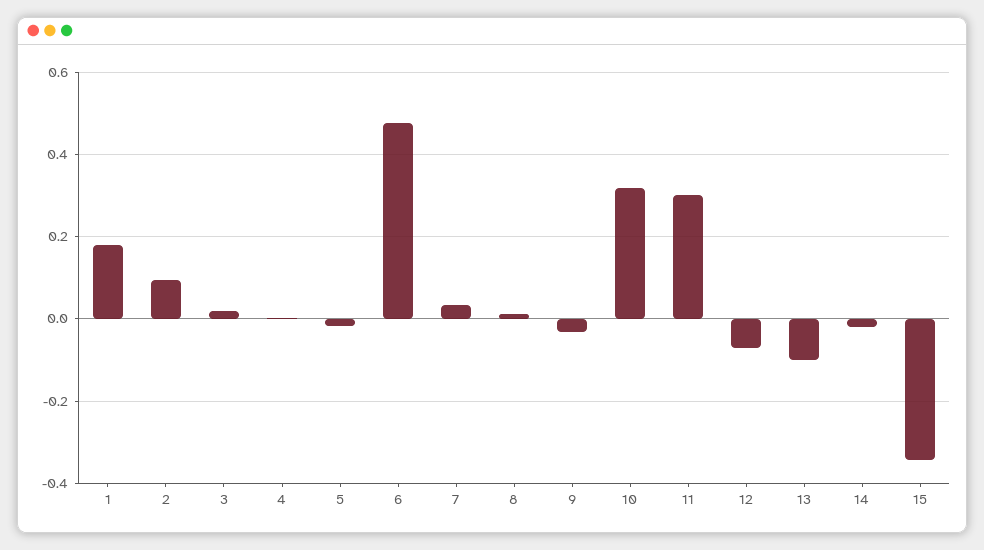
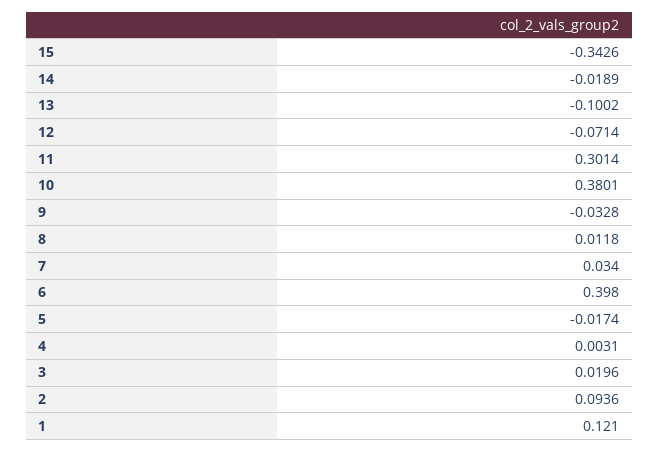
  {
-   "1": 0.18,
+   "1": 0.121,
    "2": 0.0936,
    "3": 0.0196,
    "4": 0.0031,
    "5": -0.0174,
-   "6": 0.48,
+   "6": 0.398,
    "7": 0.034,
    "8": 0.0118,
    "9": -0.0328,
-   "10": 0.32,
+   "10": 0.3801,
    "11": 0.3014,
    "12": -0.0714,
    "13": -0.1002,
    "14": -0.0189,
    "15": -0.3426
  }

